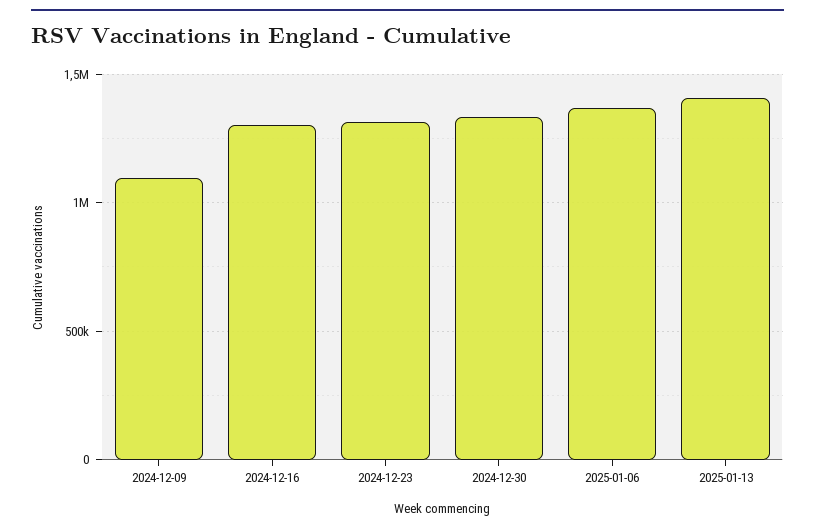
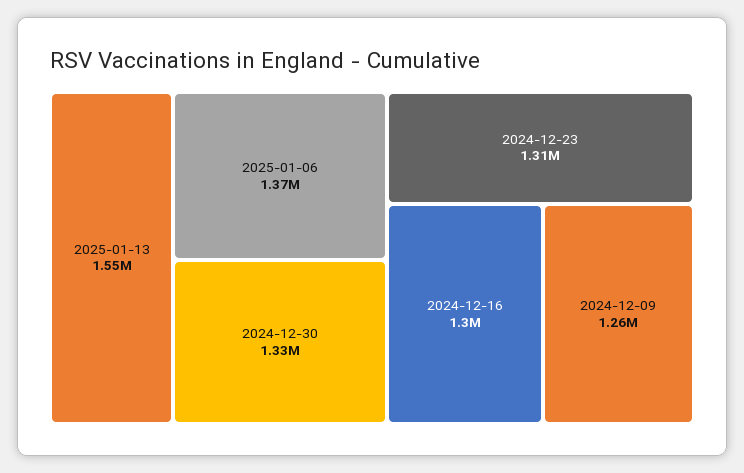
  {
-   "2024-12-09": 1100000,
+   "2024-12-09": 1260000,
    "2024-12-16": 1300000,
    "2024-12-23": 1310000,
    "2024-12-30": 1330000,
    "2025-01-06": 1370000,
-   "2025-01-13": 1400000
+   "2025-01-13": 1550000
  }

